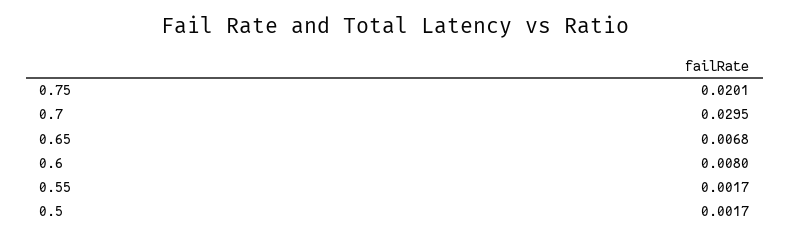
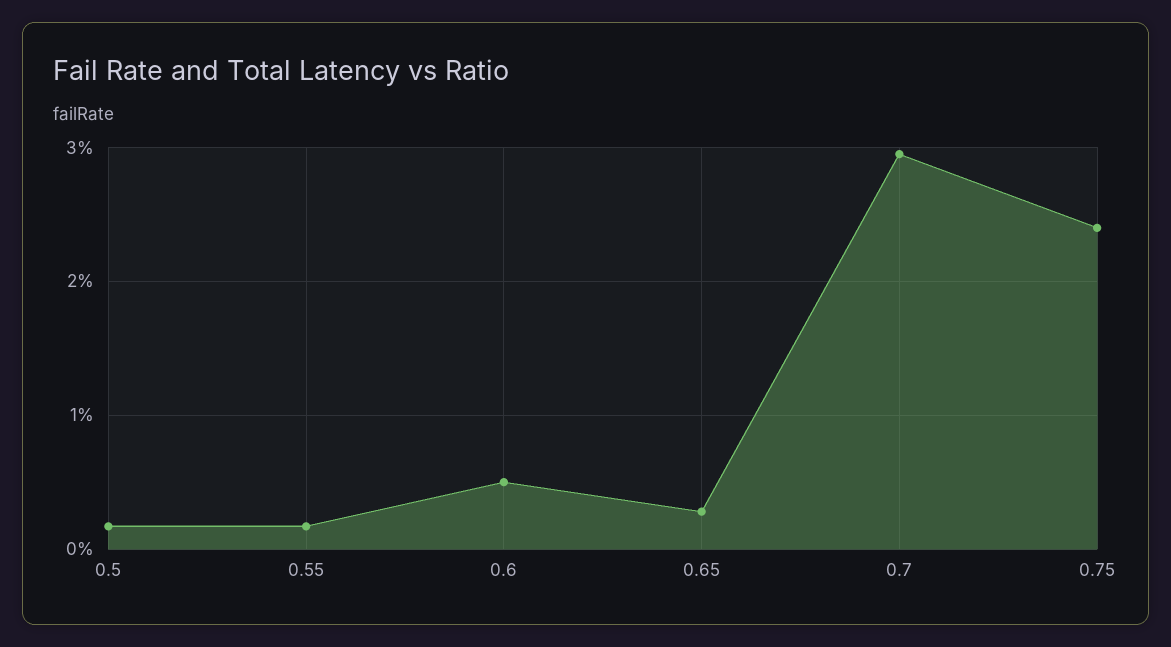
  {
-   "0.75": 0.0201,
+   "0.75": 0.024,
    "0.7": 0.0295,
-   "0.65": 0.0068,
+   "0.65": 0.003,
-   "0.6": 0.008,
+   "0.6": 0.005,
    "0.55": 0.0017,
    "0.5": 0.0017
  }

